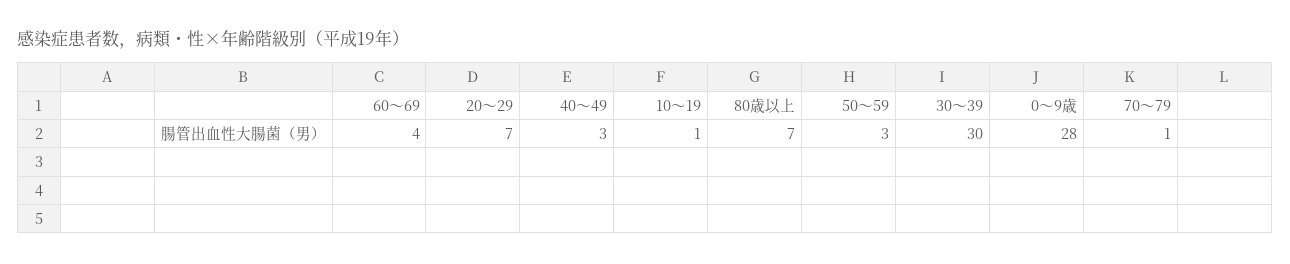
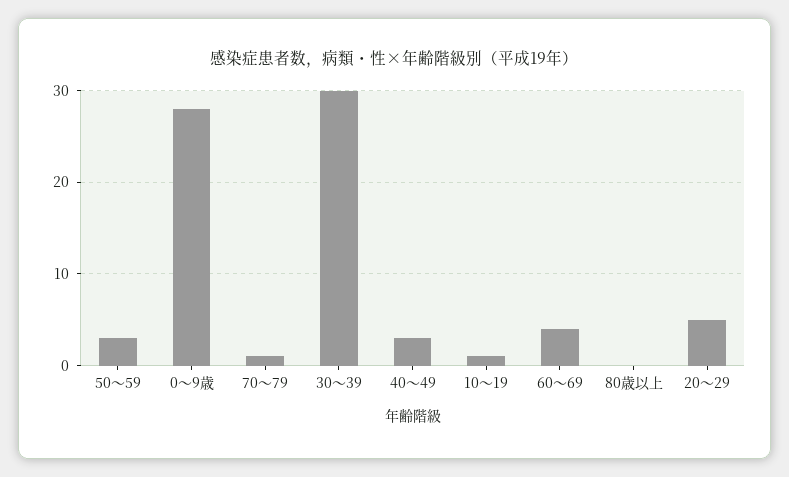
  {
    "60～69": 4,
-   "20～29": 7,
+   "20～29": 5,
    "40～49": 3,
    "10～19": 1,
-   "80歳以上": 7,
+   "80歳以上": 0,
    "50～59": 3,
    "30～39": 30,
    "0～9歳": 28,
    "70～79": 1
  }

